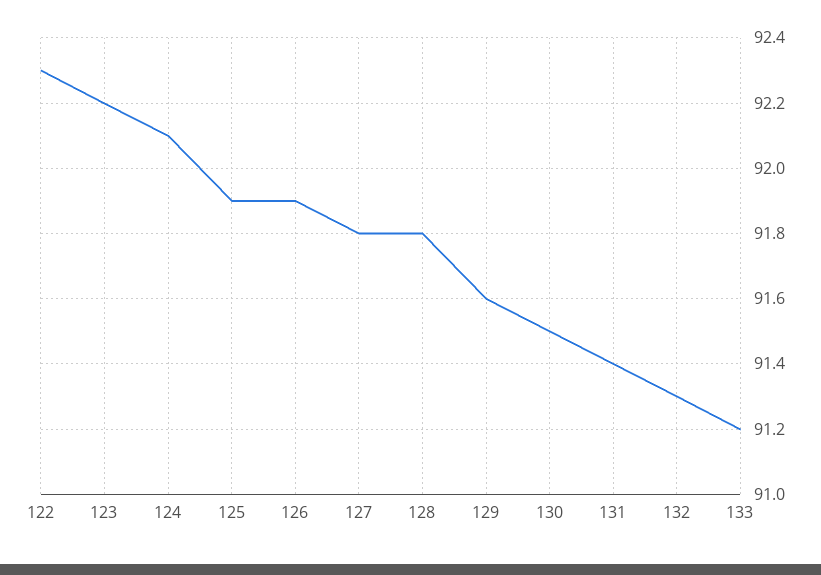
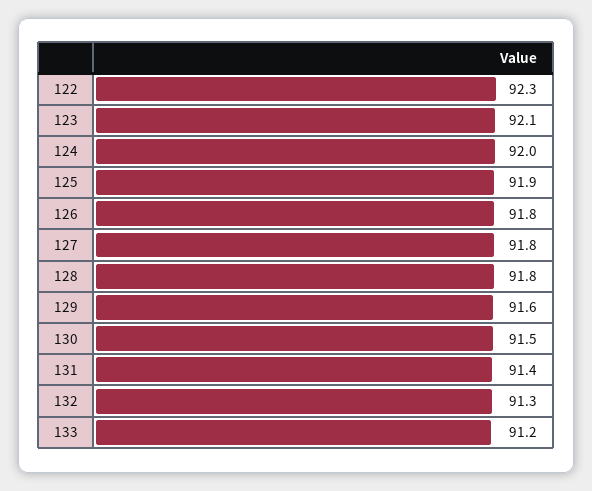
  {
    "122": 92.3,
-   "123": 92.2,
+   "123": 92.1,
-   "124": 92.1,
+   "124": 92,
    "125": 91.9,
-   "126": 91.9,
+   "126": 91.8,
    "127": 91.8,
    "128": 91.8,
    "129": 91.6,
    "130": 91.5,
    "131": 91.4,
    "132": 91.3,
    "133": 91.2
  }

